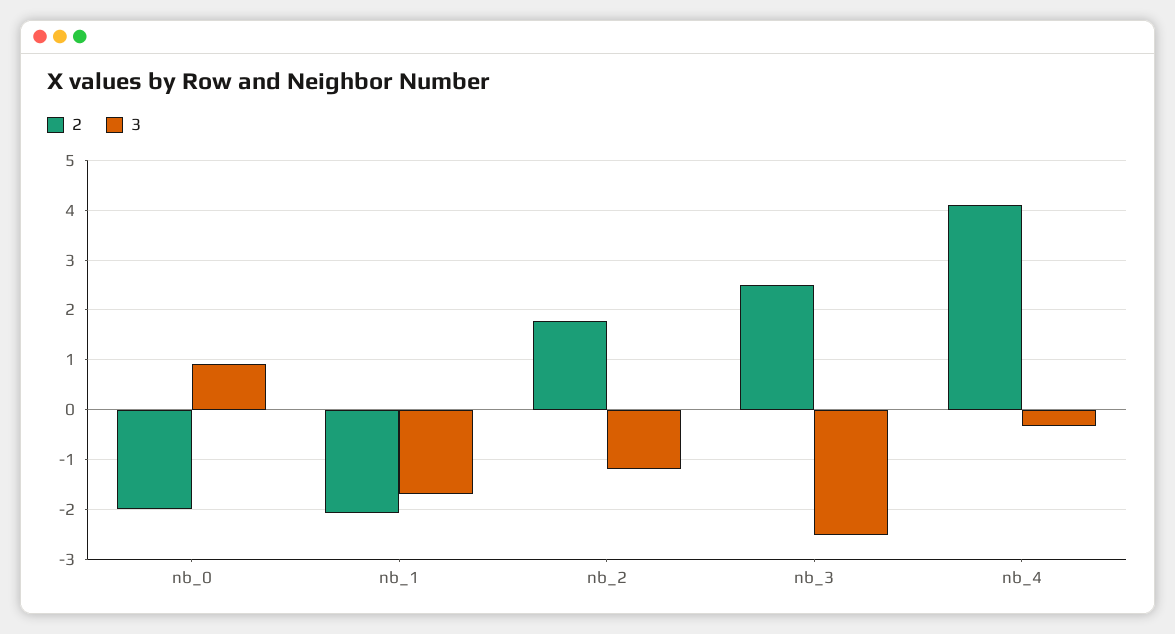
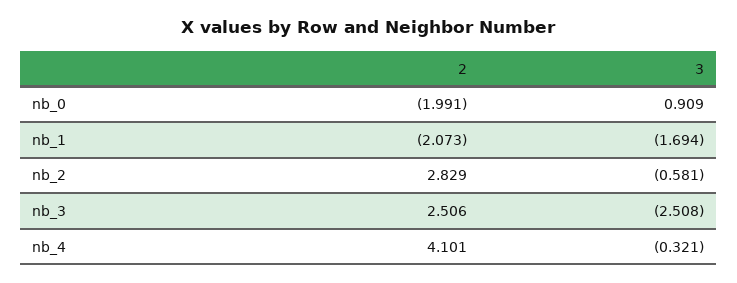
  {
    "2": {
      "nb_0": -1.991,
      "nb_1": -2.073,
-     "nb_2": 1.8,
+     "nb_2": 2.829,
      "nb_3": 2.506,
      "nb_4": 4.101
    },
    "3": {
      "nb_0": 0.909,
      "nb_1": -1.694,
-     "nb_2": -1.2,
+     "nb_2": -0.581,
      "nb_3": -2.508,
      "nb_4": -0.321
    }
  }

